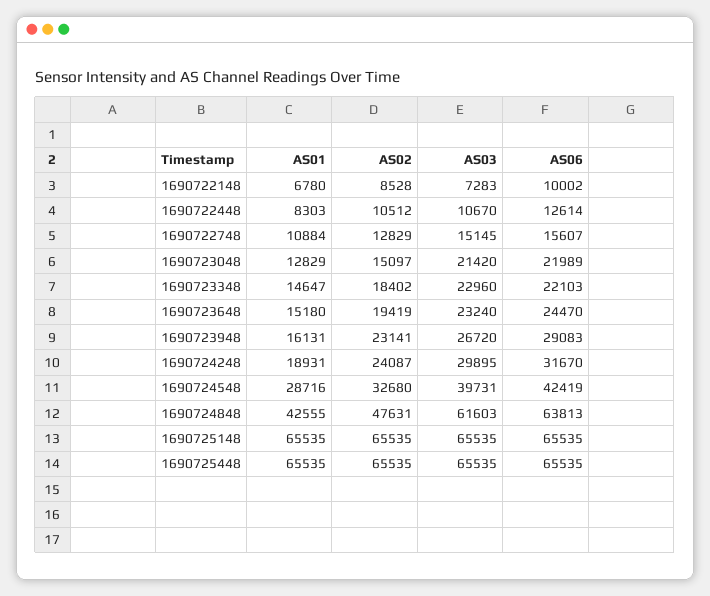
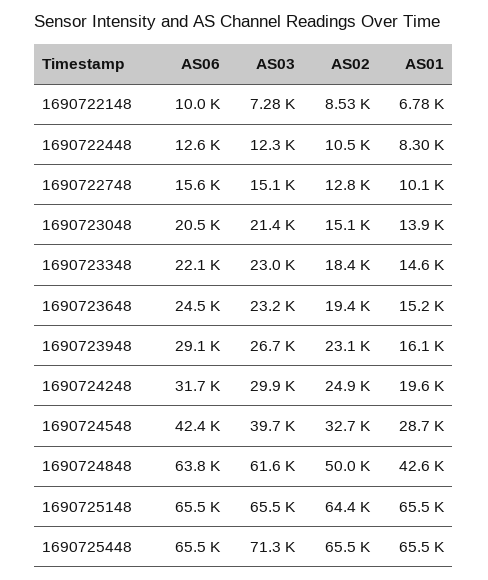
  {
    "AS01": {
      "1690722148": 6780,
      "1690722448": 8303,
-     "1690722748": 10884,
+     "1690722748": 10100,
-     "1690723048": 12829,
+     "1690723048": 13900,
      "1690723348": 14647,
      "1690723648": 15180,
      "1690723948": 16131,
-     "1690724248": 18931,
+     "1690724248": 19600,
      "1690724548": 28716,
      "1690724848": 42555,
      "1690725148": 65535,
      "1690725448": 65535
    },
    "AS02": {
      "1690722148": 8528,
      "1690722448": 10512,
      "1690722748": 12829,
      "1690723048": 15097,
      "1690723348": 18402,
      "1690723648": 19419,
      "1690723948": 23141,
-     "1690724248": 24087,
+     "1690724248": 24900,
      "1690724548": 32680,
-     "1690724848": 47631,
+     "1690724848": 50000,
-     "1690725148": 65535,
+     "1690725148": 64400,
      "1690725448": 65535
    },
    "AS03": {
      "1690722148": 7283,
-     "1690722448": 10670,
+     "1690722448": 12300,
      "1690722748": 15145,
      "1690723048": 21420,
      "1690723348": 22960,
      "1690723648": 23240,
      "1690723948": 26720,
      "1690724248": 29895,
      "1690724548": 39731,
      "1690724848": 61603,
      "1690725148": 65535,
-     "1690725448": 65535
+     "1690725448": 71300
    },
    "AS06": {
      "1690722148": 10002,
      "1690722448": 12614,
      "1690722748": 15607,
-     "1690723048": 21989,
+     "1690723048": 20500,
      "1690723348": 22103,
      "1690723648": 24470,
      "1690723948": 29083,
      "1690724248": 31670,
      "1690724548": 42419,
      "1690724848": 63813,
      "1690725148": 65535,
      "1690725448": 65535
    }
  }

